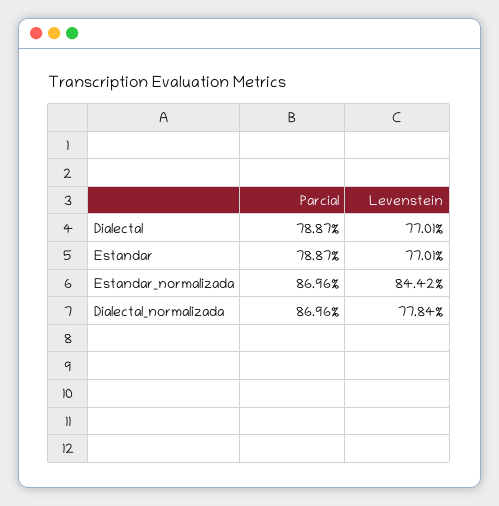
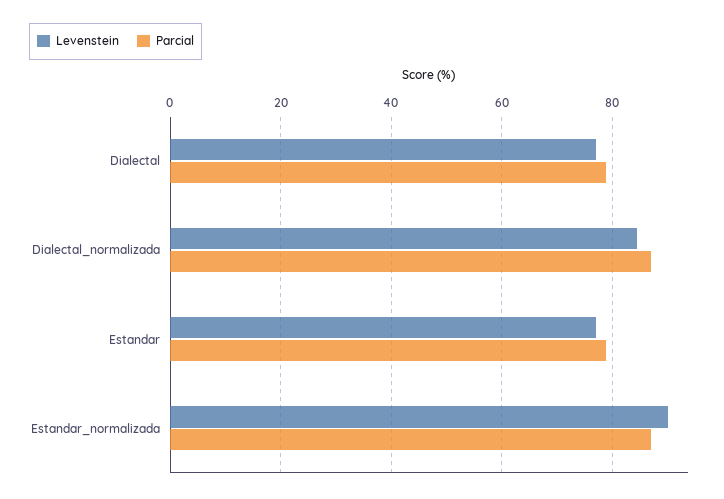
  {
    "Parcial": {
      "Dialectal": 78.87,
      "Estandar": 78.87,
      "Estandar_normalizada": 86.96,
      "Dialectal_normalizada": 86.96
    },
    "Levenstein": {
      "Dialectal": 77.01,
      "Estandar": 77.01,
-     "Estandar_normalizada": 84.42,
+     "Estandar_normalizada": 90,
-     "Dialectal_normalizada": 77.84
+     "Dialectal_normalizada": 84
    }
  }

